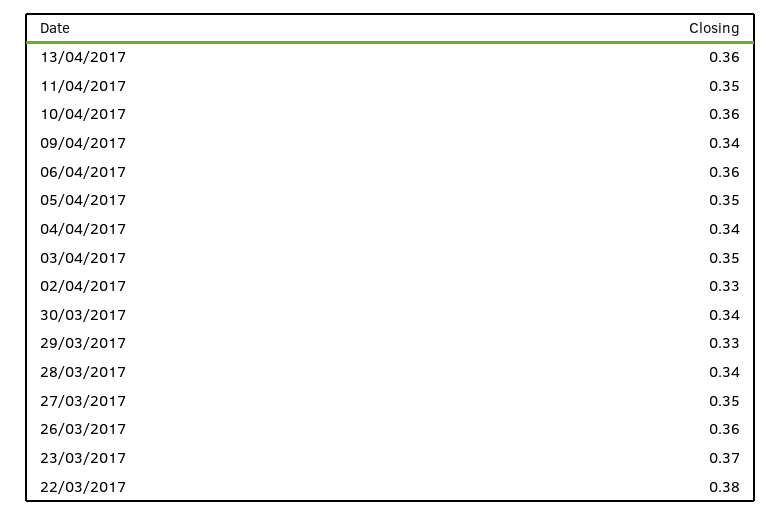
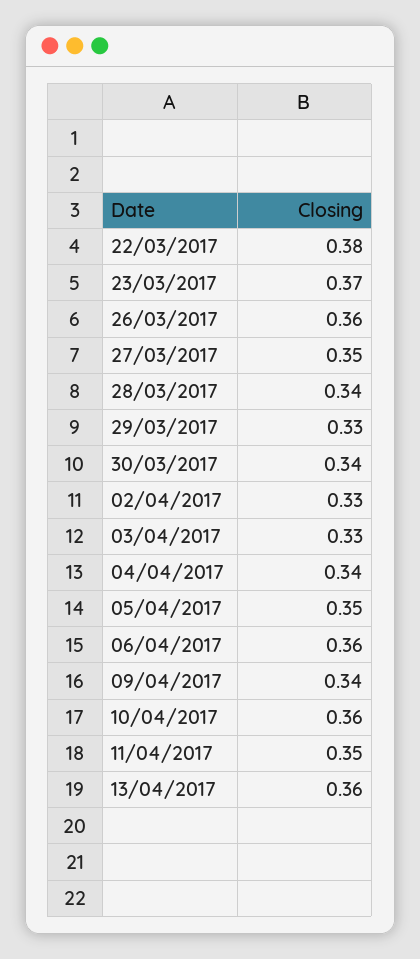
  {
    "13/04/2017": 0.36,
    "11/04/2017": 0.35,
    "10/04/2017": 0.36,
    "09/04/2017": 0.34,
    "06/04/2017": 0.36,
    "05/04/2017": 0.35,
    "04/04/2017": 0.34,
-   "03/04/2017": 0.35,
+   "03/04/2017": 0.33,
    "02/04/2017": 0.33,
    "30/03/2017": 0.34,
    "29/03/2017": 0.33,
    "28/03/2017": 0.34,
    "27/03/2017": 0.35,
    "26/03/2017": 0.36,
    "23/03/2017": 0.37,
    "22/03/2017": 0.38
  }

